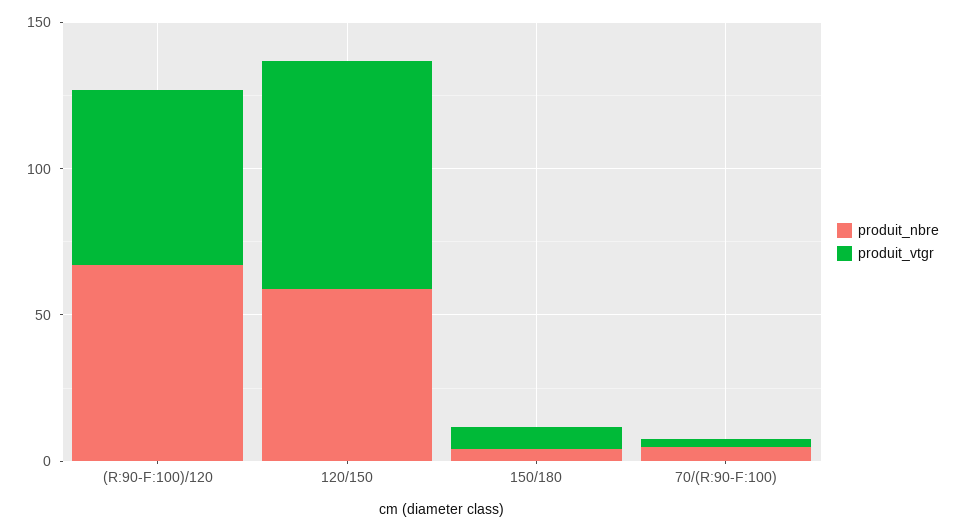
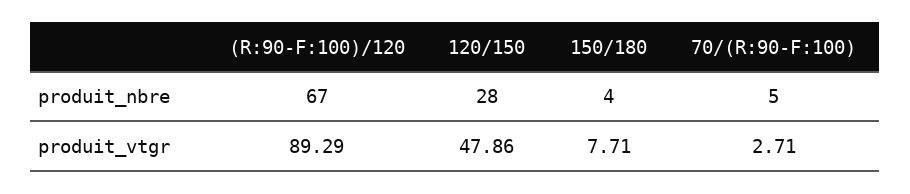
  {
    "produit_nbre": {
      "(R:90-F:100)/120": 67,
-     "120/150": 60,
+     "120/150": 28,
      "150/180": 4,
      "70/(R:90-F:100)": 5
    },
    "produit_vtgr": {
-     "(R:90-F:100)/120": 60,
+     "(R:90-F:100)/120": 89.29,
-     "120/150": 80,
+     "120/150": 47.86,
      "150/180": 7.71,
      "70/(R:90-F:100)": 2.71
    }
  }

